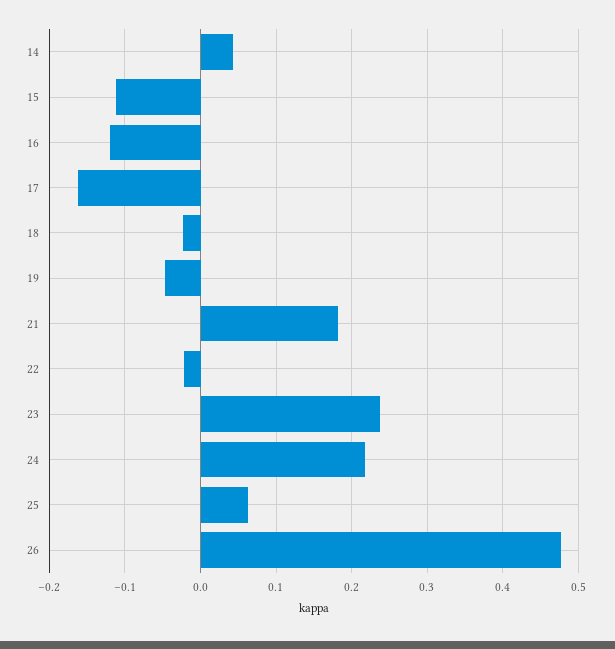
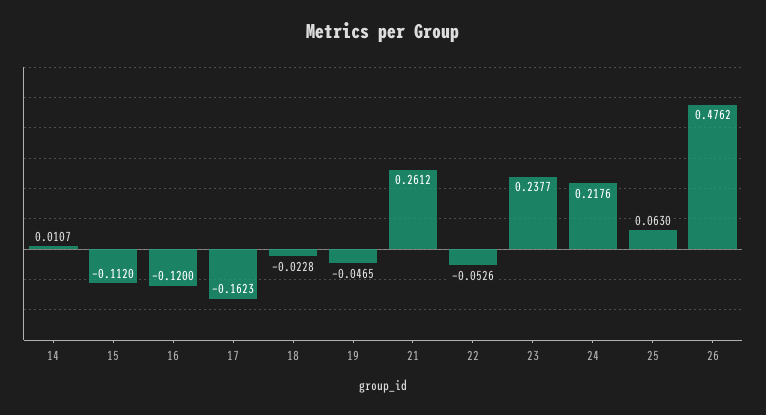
  {
-   "14": 0.04,
+   "14": 0.0107,
    "15": -0.112,
    "16": -0.12,
    "17": -0.1623,
    "18": -0.0228,
    "19": -0.0465,
-   "21": 0.18,
+   "21": 0.2612,
-   "22": -0.02,
+   "22": -0.0526,
    "23": 0.2377,
    "24": 0.2176,
    "25": 0.063,
    "26": 0.4762
  }

